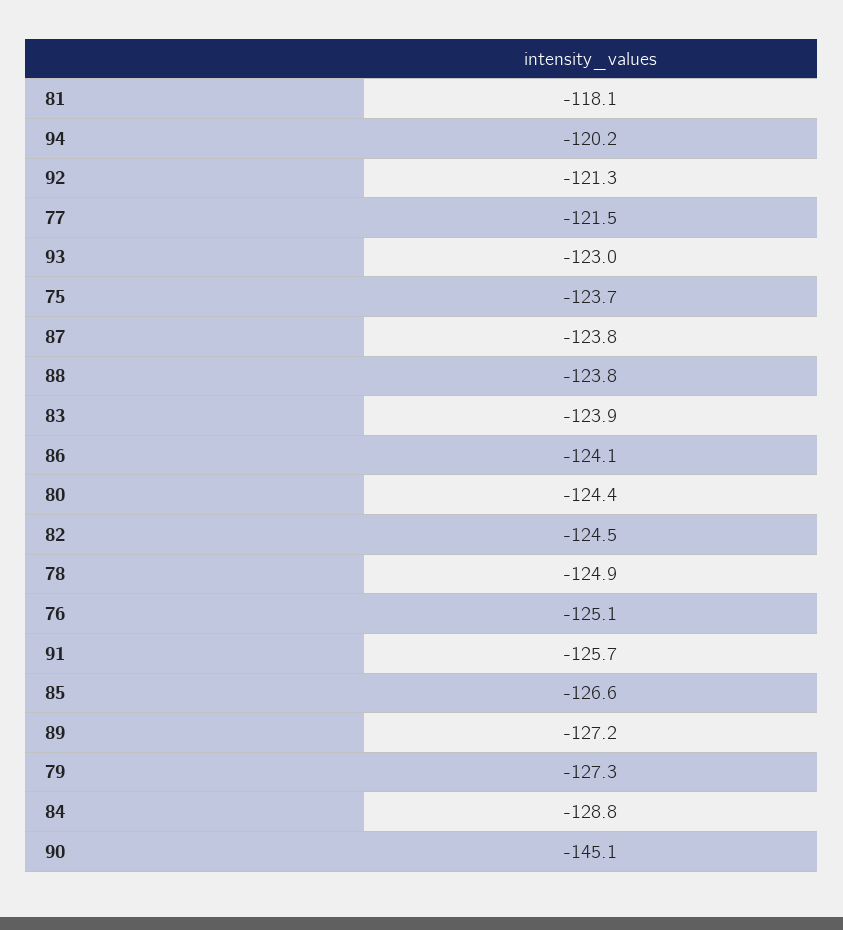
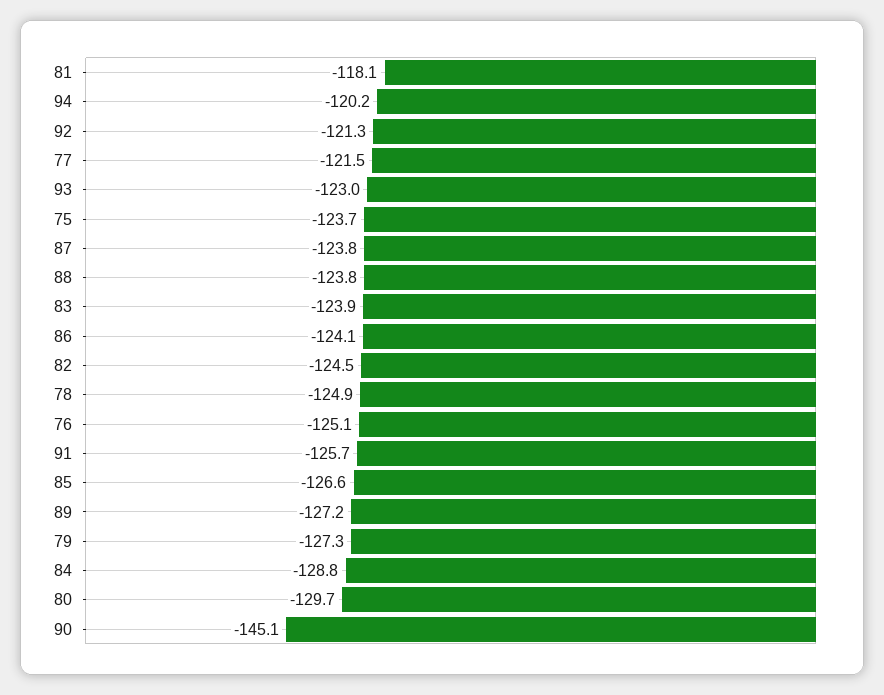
  {
    "81": -118.1,
    "94": -120.2,
    "92": -121.3,
    "77": -121.5,
    "93": -123,
    "75": -123.7,
    "87": -123.8,
    "88": -123.8,
    "83": -123.9,
    "86": -124.1,
-   "80": -124.4,
+   "80": -129.7,
    "82": -124.5,
    "78": -124.9,
    "76": -125.1,
    "91": -125.7,
    "85": -126.6,
    "89": -127.2,
    "79": -127.3,
    "84": -128.8,
    "90": -145.1
  }

